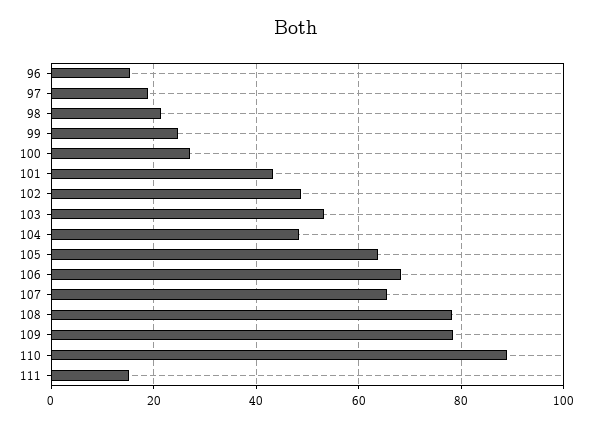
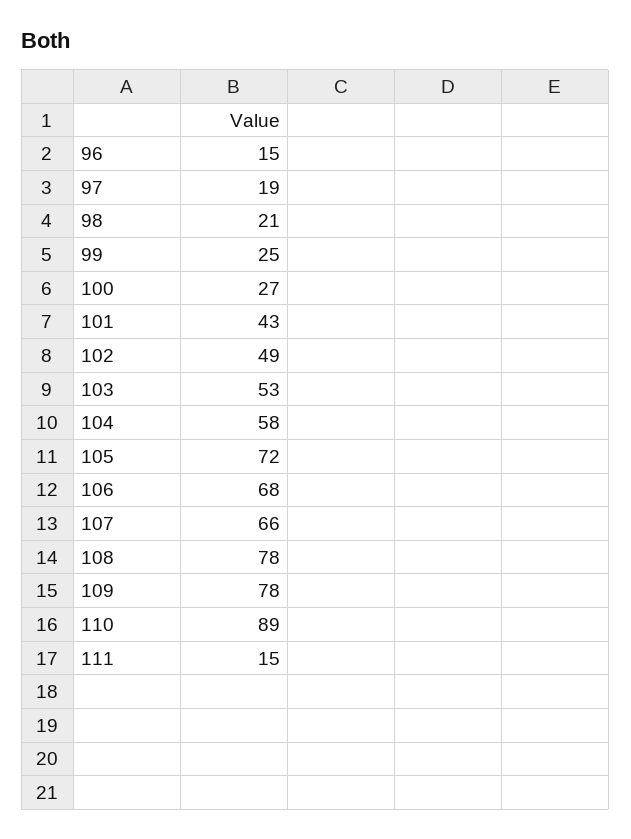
  {
    "96": 15,
    "97": 19,
    "98": 21,
    "99": 25,
    "100": 27,
    "101": 43,
    "102": 49,
    "103": 53,
-   "104": 48,
+   "104": 58,
-   "105": 64,
+   "105": 72,
    "106": 68,
    "107": 66,
    "108": 78,
    "109": 78,
    "110": 89,
    "111": 15
  }

